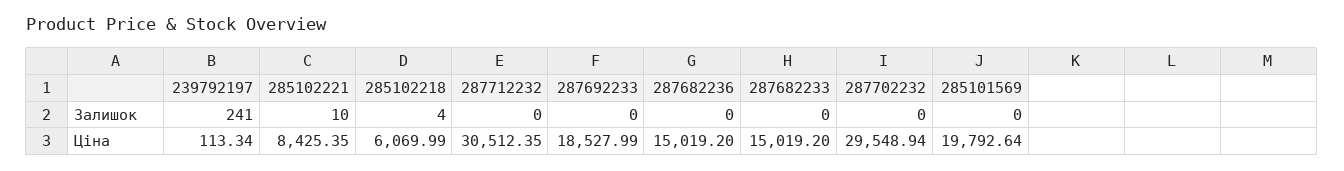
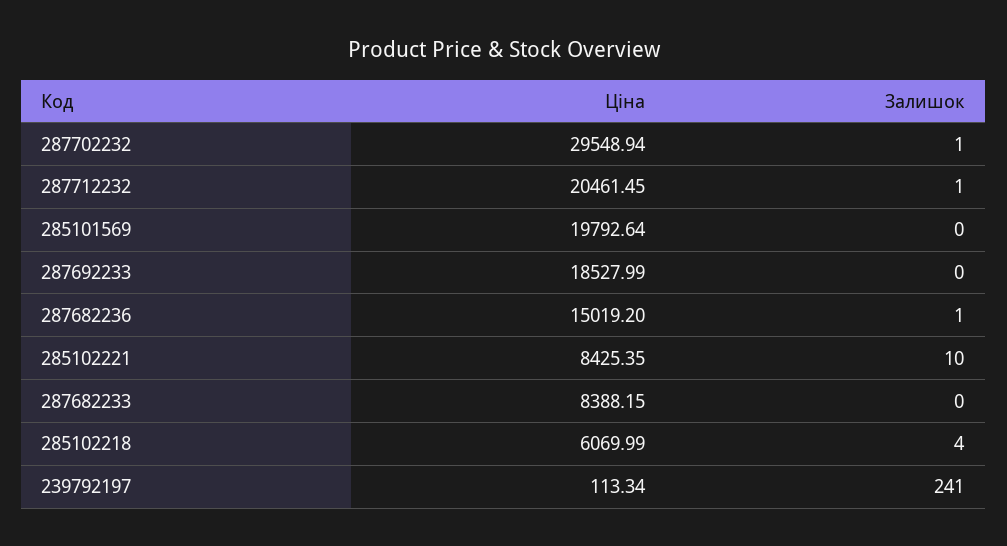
  {
    "239792197": {
      "Залишок": 241,
      "Ціна": 113.34
    },
    "285102221": {
      "Залишок": 10,
      "Ціна": 8425.35
    },
    "285102218": {
      "Залишок": 4,
      "Ціна": 6069.99
    },
    "287712232": {
-     "Залишок": 0,
+     "Залишок": 1,
-     "Ціна": 30512.35
+     "Ціна": 20461.45
    },
    "287692233": {
      "Залишок": 0,
      "Ціна": 18527.99
    },
    "287682236": {
-     "Залишок": 0,
+     "Залишок": 1,
      "Ціна": 15019.2
    },
    "287682233": {
      "Залишок": 0,
-     "Ціна": 15019.2
+     "Ціна": 8388.15
    },
    "287702232": {
-     "Залишок": 0,
+     "Залишок": 1,
      "Ціна": 29548.94
    },
    "285101569": {
      "Залишок": 0,
      "Ціна": 19792.64
    }
  }

